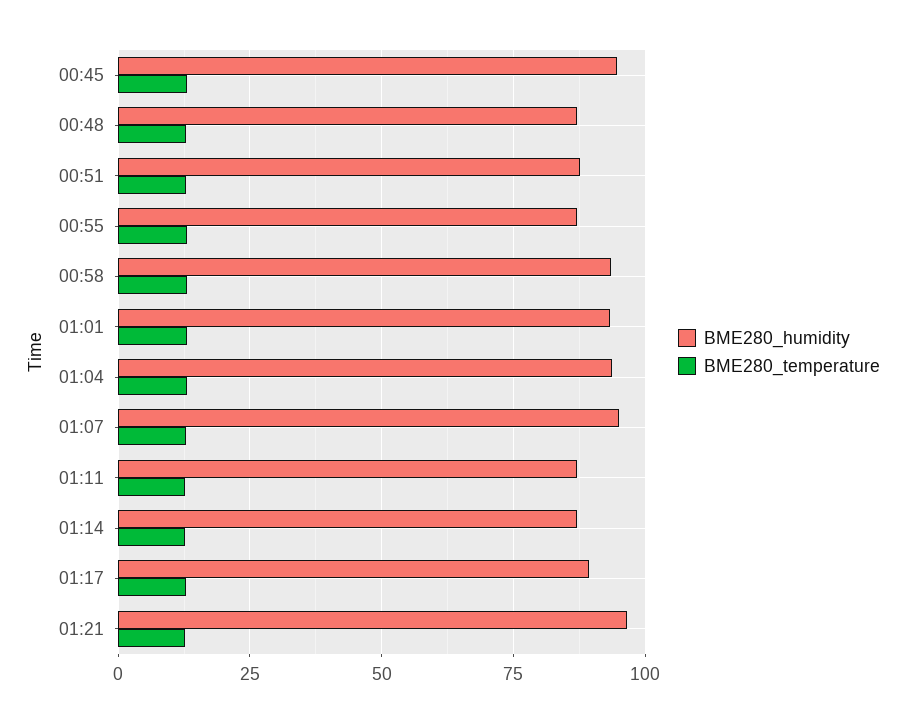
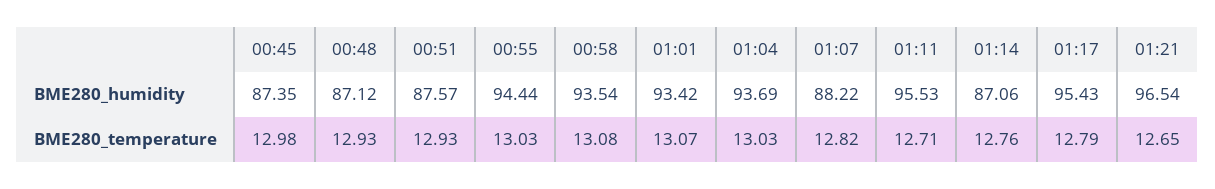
  {
    "BME280_humidity": {
-     "00:45": 95,
+     "00:45": 87.35,
      "00:48": 87.12,
      "00:51": 87.57,
-     "00:55": 87.5,
+     "00:55": 94.44,
      "00:58": 93.54,
      "01:01": 93.42,
      "01:04": 93.69,
-     "01:07": 95,
+     "01:07": 88.22,
-     "01:11": 87.5,
+     "01:11": 95.53,
      "01:14": 87.06,
-     "01:17": 90,
+     "01:17": 95.43,
      "01:21": 96.54
    },
    "BME280_temperature": {
      "00:45": 12.98,
      "00:48": 12.93,
      "00:51": 12.93,
      "00:55": 13.03,
      "00:58": 13.08,
      "01:01": 13.07,
      "01:04": 13.03,
      "01:07": 12.82,
      "01:11": 12.71,
      "01:14": 12.76,
      "01:17": 12.79,
      "01:21": 12.65
    }
  }

